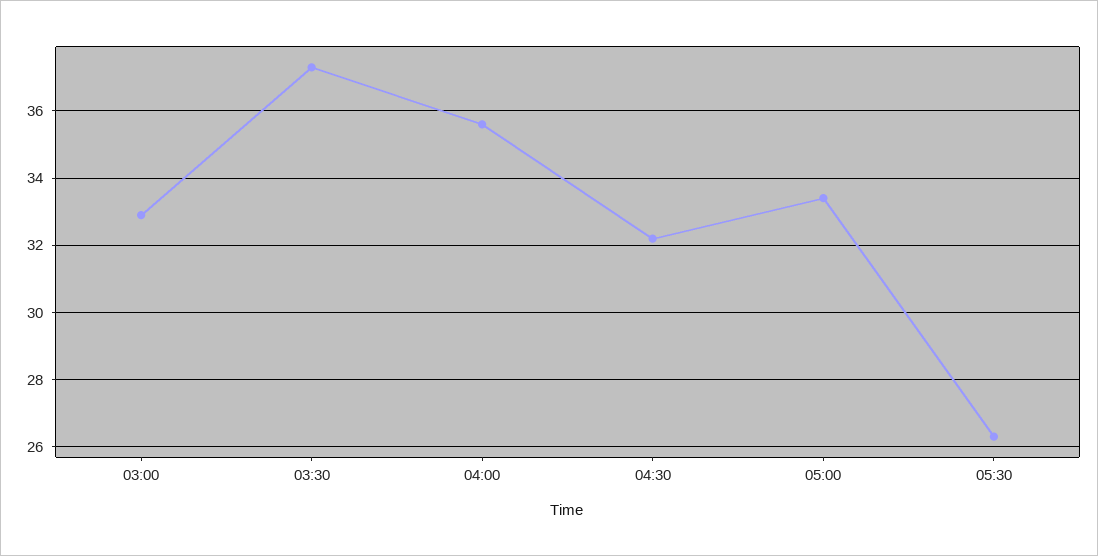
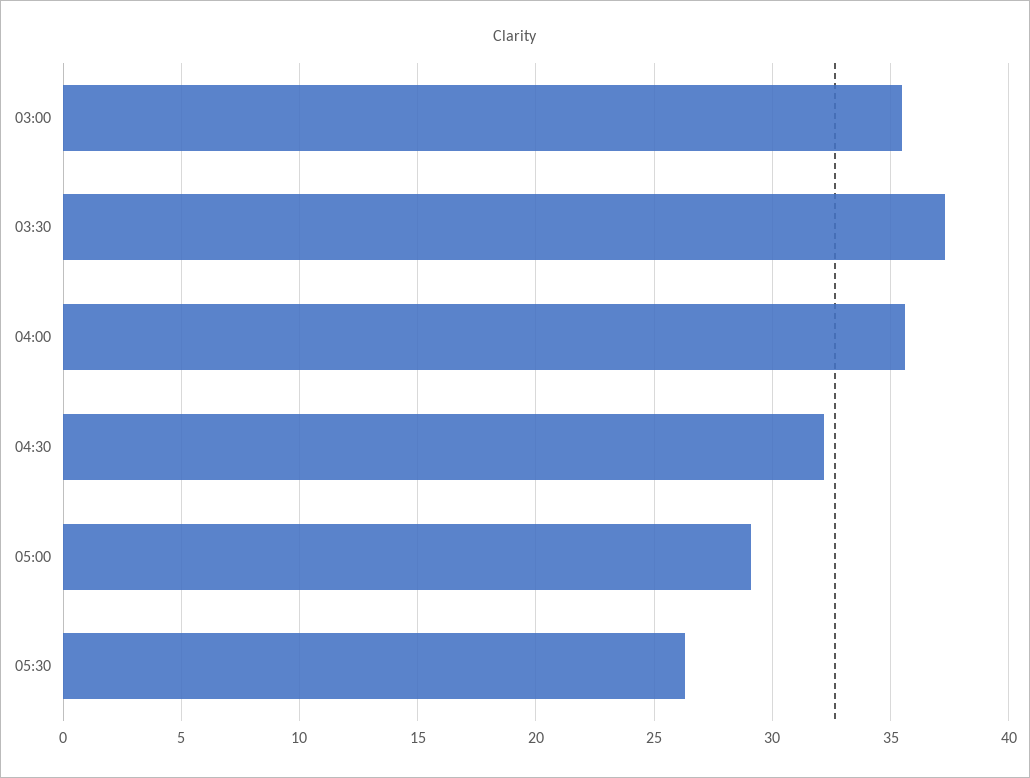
  {
-   "03:00": 33,
+   "03:00": 35.5,
    "03:30": 37.5,
    "04:00": 35.5,
    "04:30": 32,
-   "05:00": 33.5,
+   "05:00": 29,
    "05:30": 26.5
  }

